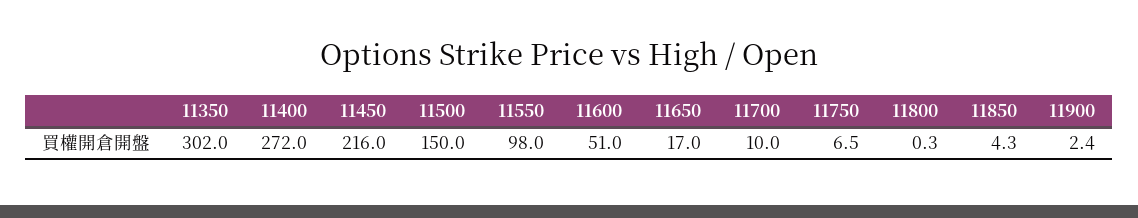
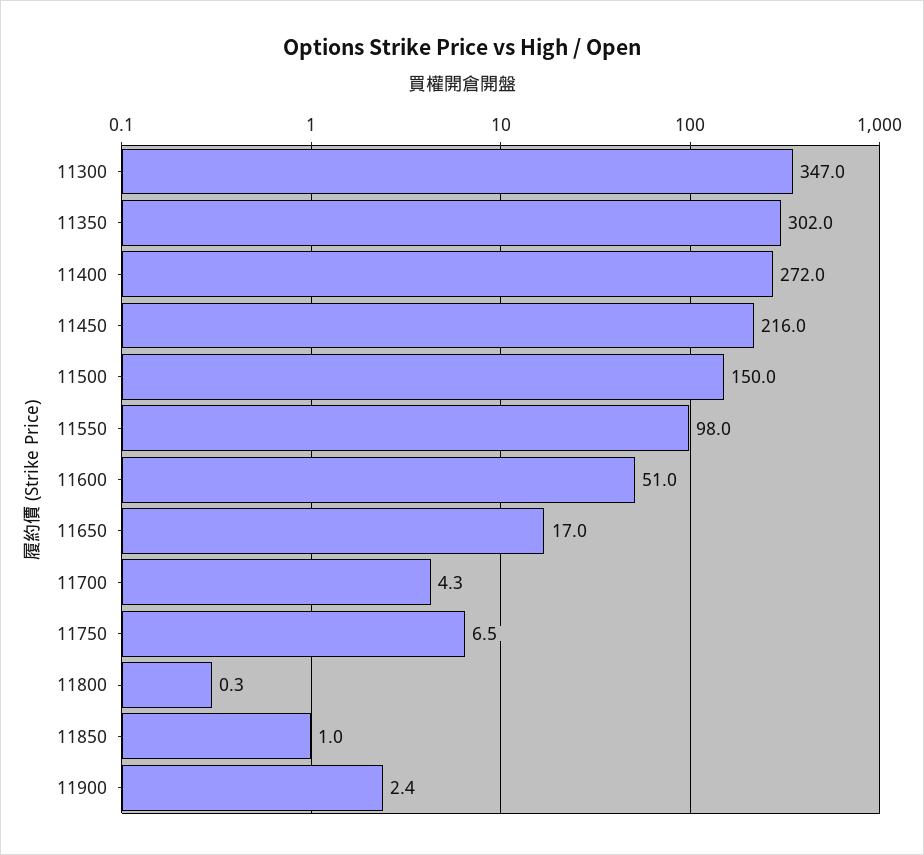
  {
    "11350": 302,
    "11400": 272,
    "11450": 216,
    "11500": 150,
    "11550": 98,
    "11600": 51,
    "11650": 17,
-   "11700": 10,
+   "11700": 4.3,
    "11750": 6.5,
    "11800": 0.3,
-   "11850": 4.3,
+   "11850": 1,
-   "11900": 2.4
+   "11900": 2.4,
+   "11300": 347
  }

